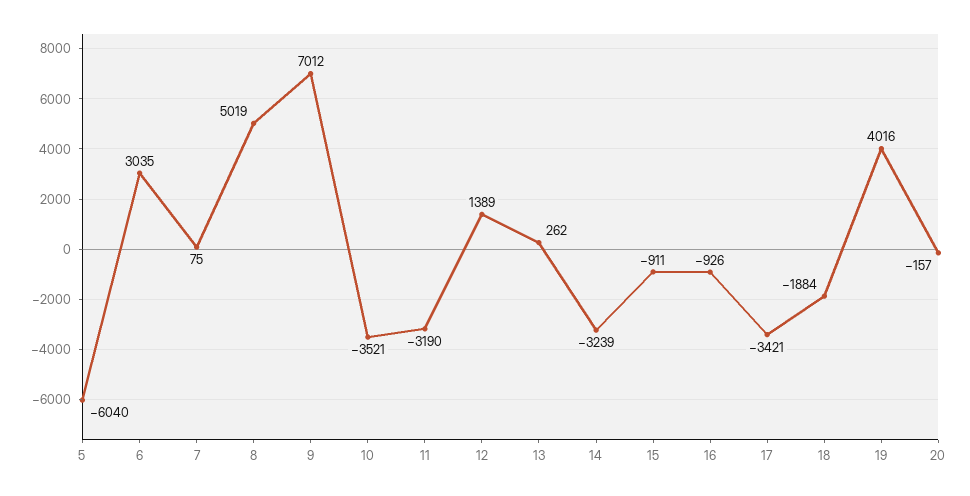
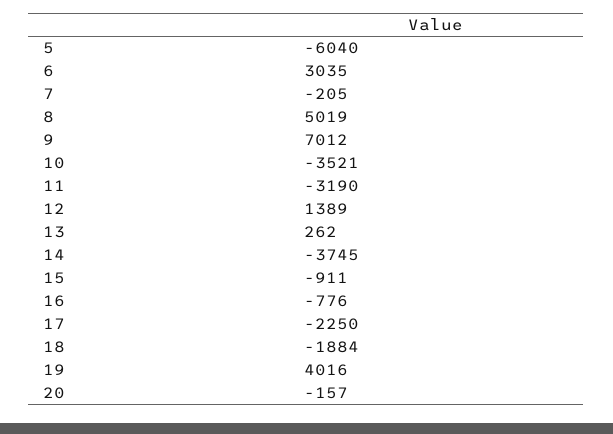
  {
    "5": -6040,
    "6": 3035,
-   "7": 75,
+   "7": -205,
    "8": 5019,
    "9": 7012,
    "10": -3521,
    "11": -3190,
    "12": 1389,
    "13": 262,
-   "14": -3239,
+   "14": -3745,
    "15": -911,
-   "16": -926,
+   "16": -776,
-   "17": -3421,
+   "17": -2250,
    "18": -1884,
    "19": 4016,
    "20": -157
  }

